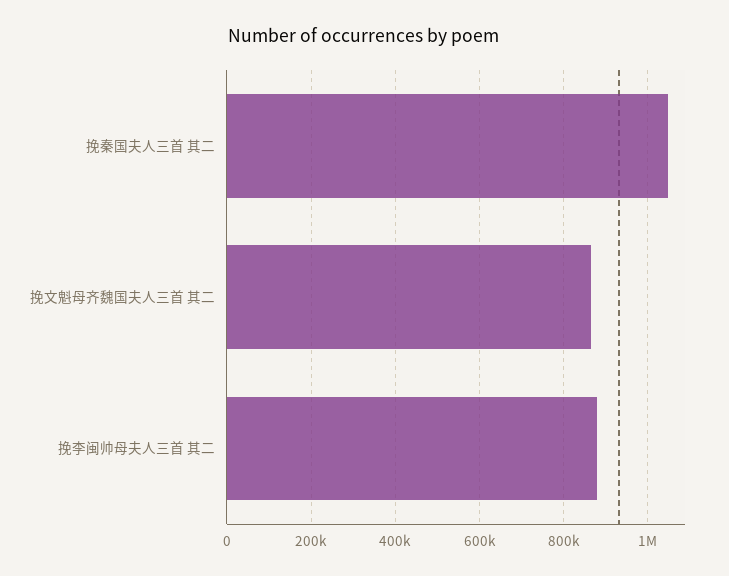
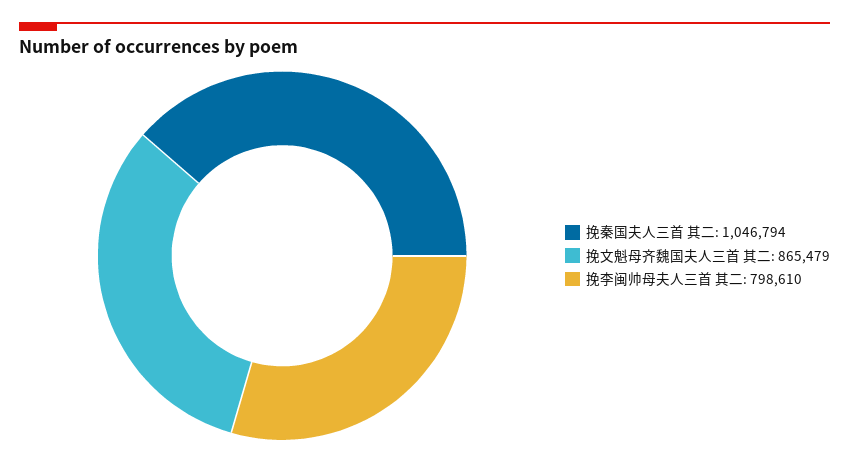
  {
    "挽秦国夫人三首 其二": 1046794,
    "挽文魁母齐魏国夫人三首 其二": 865479,
-   "挽李闽帅母夫人三首 其二": 880000
+   "挽李闽帅母夫人三首 其二": 798610
  }

